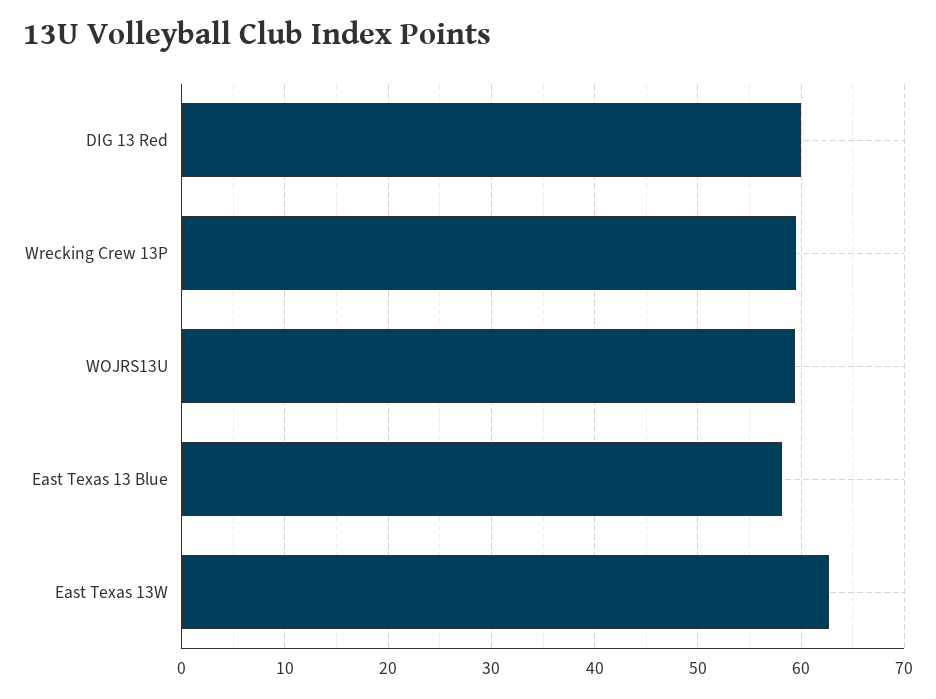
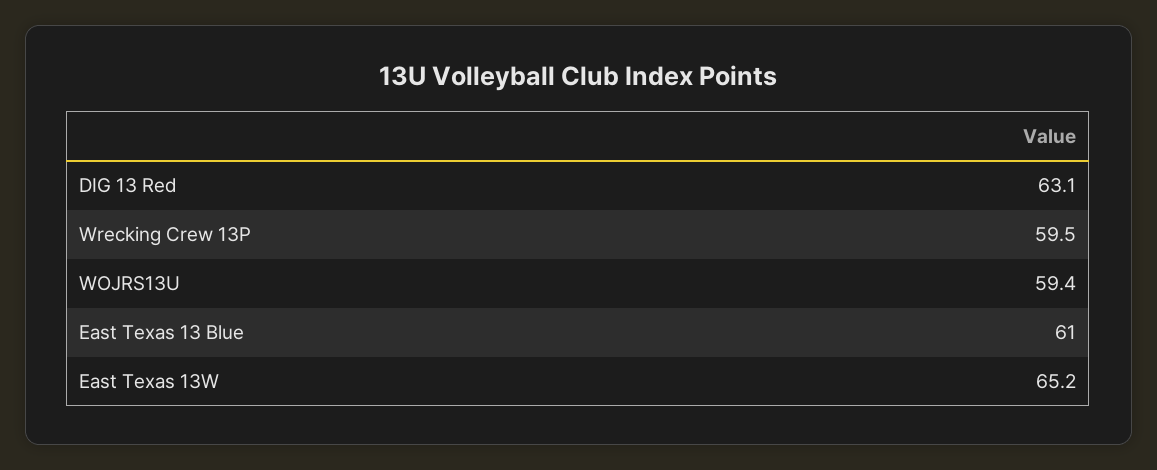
  {
-   "DIG 13 Red": 60,
+   "DIG 13 Red": 63.1,
    "Wrecking Crew 13P": 59.5,
    "WOJRS13U": 59.4,
-   "East Texas 13 Blue": 58,
+   "East Texas 13 Blue": 61,
-   "East Texas 13W": 63
+   "East Texas 13W": 65.2
  }

